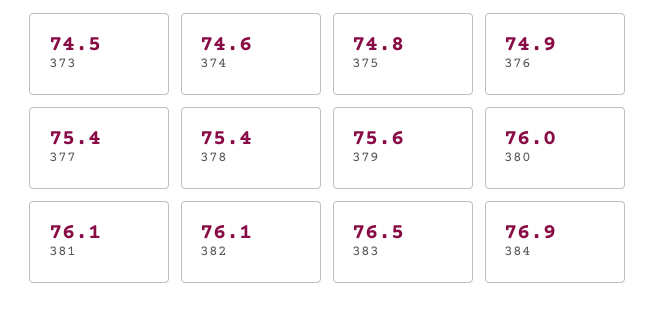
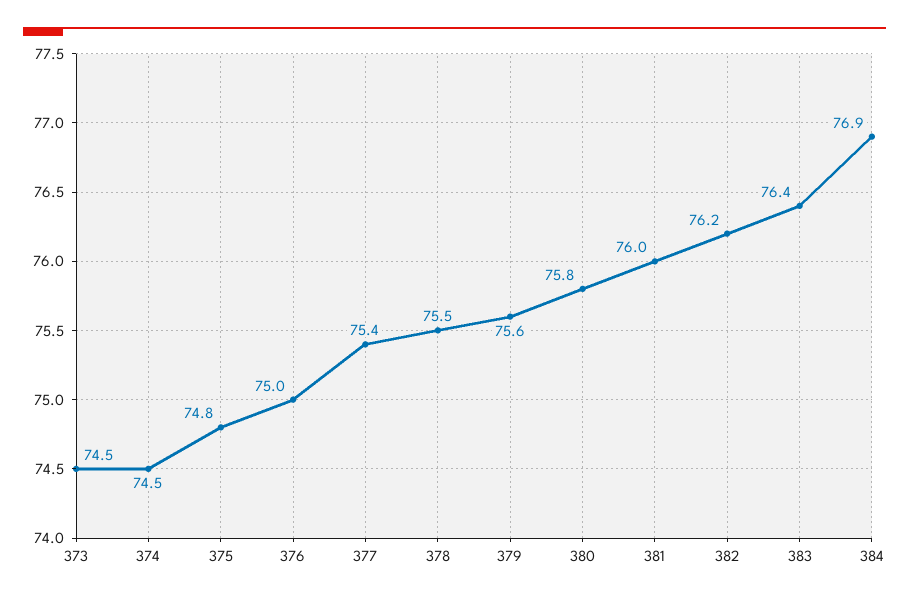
  {
    "373": 74.5,
-   "374": 74.6,
+   "374": 74.5,
    "375": 74.8,
-   "376": 74.9,
+   "376": 75,
    "377": 75.4,
-   "378": 75.4,
+   "378": 75.5,
    "379": 75.6,
-   "380": 76,
+   "380": 75.8,
-   "381": 76.1,
+   "381": 76,
-   "382": 76.1,
+   "382": 76.2,
-   "383": 76.5,
+   "383": 76.4,
    "384": 76.9
  }

